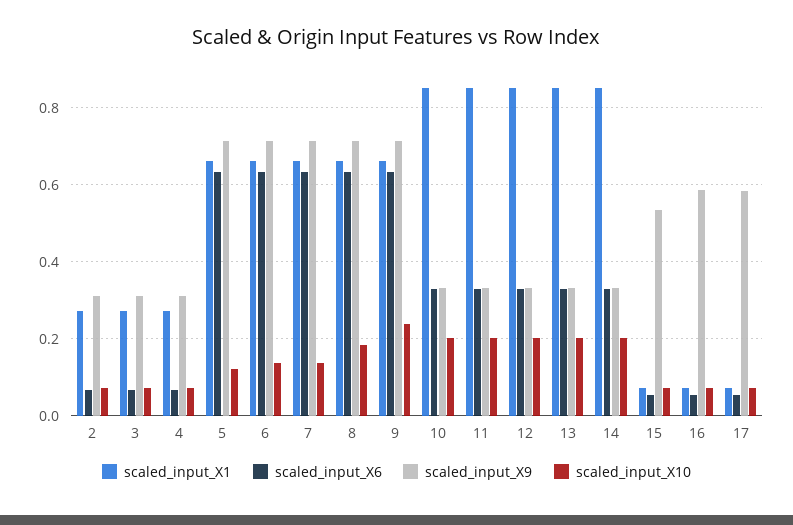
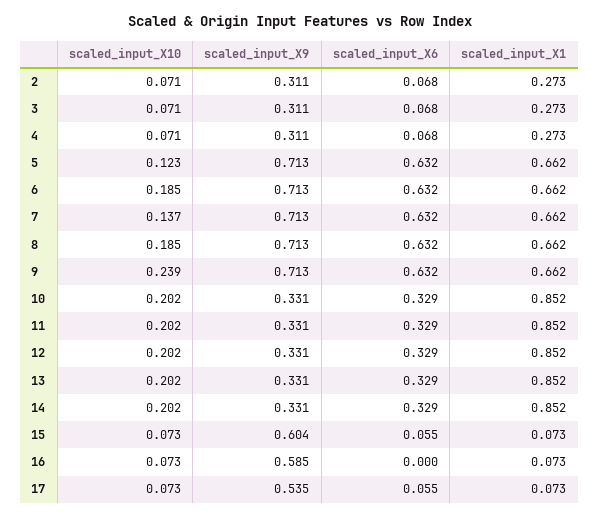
  {
    "scaled_input_X1": {
      "2": 0.273,
      "3": 0.273,
      "4": 0.273,
      "5": 0.662,
      "6": 0.662,
      "7": 0.662,
      "8": 0.662,
      "9": 0.662,
      "10": 0.852,
      "11": 0.852,
      "12": 0.852,
      "13": 0.852,
      "14": 0.852,
      "15": 0.073,
      "16": 0.073,
      "17": 0.073
    },
    "scaled_input_X6": {
      "2": 0.068,
      "3": 0.068,
      "4": 0.068,
      "5": 0.632,
      "6": 0.632,
      "7": 0.632,
      "8": 0.632,
      "9": 0.632,
      "10": 0.329,
      "11": 0.329,
      "12": 0.329,
      "13": 0.329,
      "14": 0.329,
      "15": 0.055,
-     "16": 0.06,
+     "16": 0,
      "17": 0.055
    },
    "scaled_input_X9": {
      "2": 0.311,
      "3": 0.311,
      "4": 0.311,
      "5": 0.713,
      "6": 0.713,
      "7": 0.713,
      "8": 0.713,
      "9": 0.713,
      "10": 0.331,
      "11": 0.331,
      "12": 0.331,
      "13": 0.331,
      "14": 0.331,
-     "15": 0.54,
+     "15": 0.604,
      "16": 0.585,
-     "17": 0.58
+     "17": 0.535
    },
    "scaled_input_X10": {
      "2": 0.071,
      "3": 0.071,
      "4": 0.071,
      "5": 0.123,
-     "6": 0.14,
+     "6": 0.185,
      "7": 0.137,
      "8": 0.185,
      "9": 0.239,
      "10": 0.202,
      "11": 0.202,
      "12": 0.202,
      "13": 0.202,
      "14": 0.202,
      "15": 0.073,
      "16": 0.073,
      "17": 0.073
    }
  }

